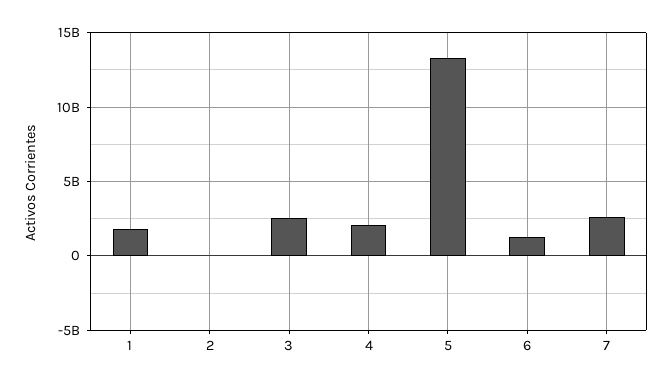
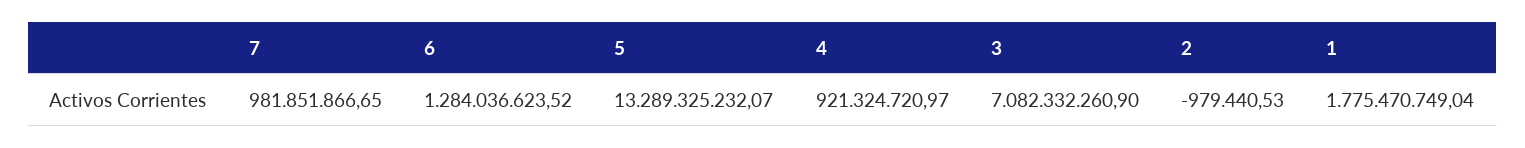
  {
    "1": 1775470749.04,
    "2": -979440.53,
-   "3": 2500000000,
+   "3": 7082332260.9,
-   "4": 2000000000,
+   "4": 921324720.97,
    "5": 13289325232.07,
    "6": 1284036623.52,
-   "7": 2500000000
+   "7": 981851866.65
  }

